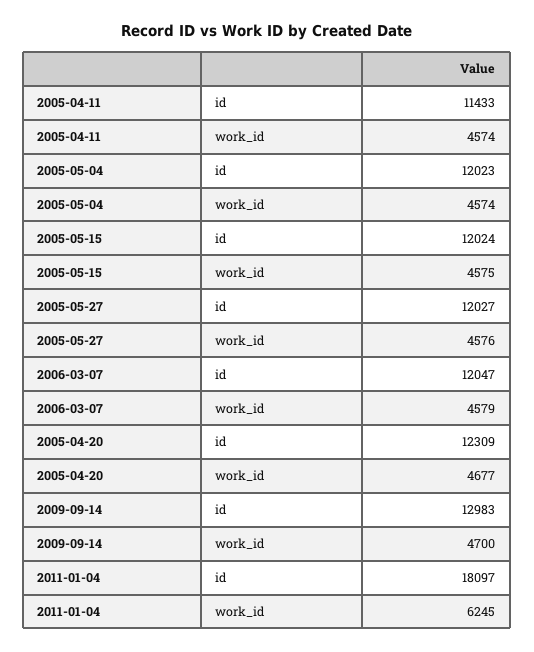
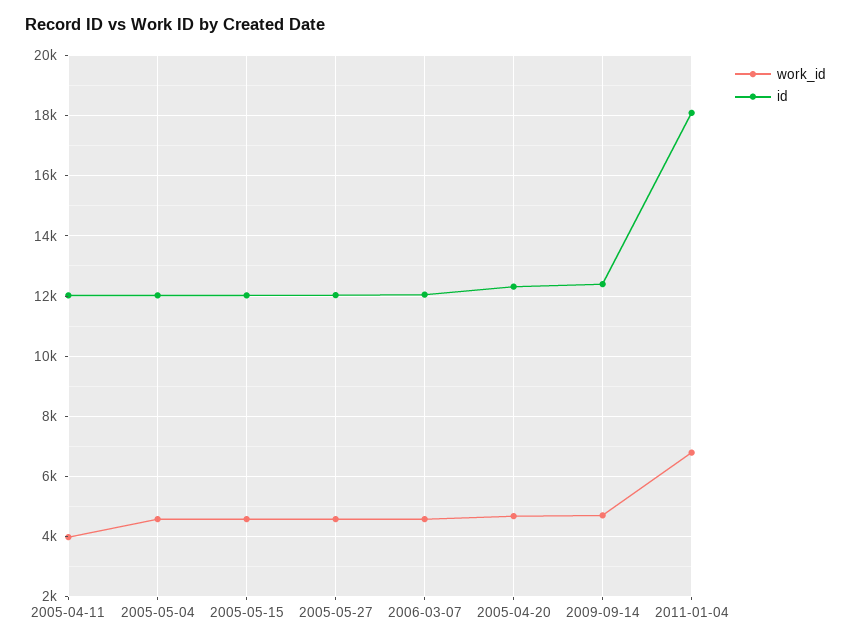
  {
    "id": {
-     "2005-04-11": 11433,
+     "2005-04-11": 12000,
      "2005-05-04": 12023,
      "2005-05-15": 12024,
      "2005-05-27": 12027,
      "2006-03-07": 12047,
      "2005-04-20": 12309,
-     "2009-09-14": 12983,
+     "2009-09-14": 12400,
      "2011-01-04": 18097
    },
    "work_id": {
-     "2005-04-11": 4574,
+     "2005-04-11": 4000,
      "2005-05-04": 4574,
      "2005-05-15": 4575,
      "2005-05-27": 4576,
      "2006-03-07": 4579,
      "2005-04-20": 4677,
      "2009-09-14": 4700,
-     "2011-01-04": 6245
+     "2011-01-04": 6800
    }
  }

